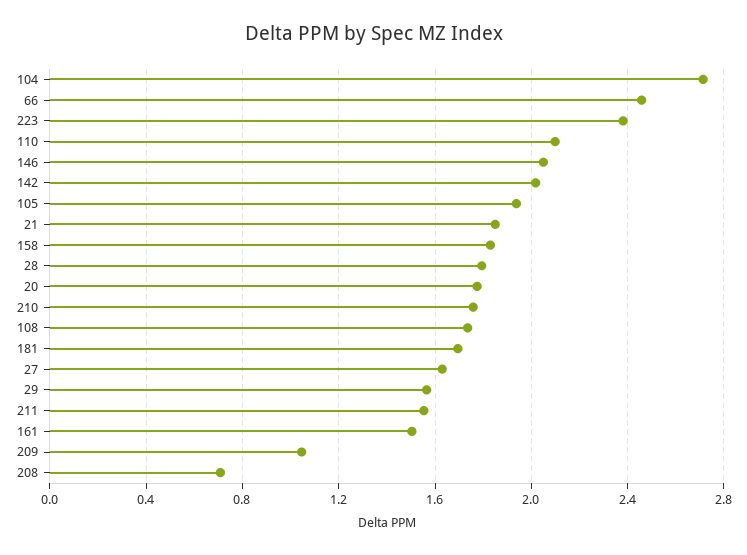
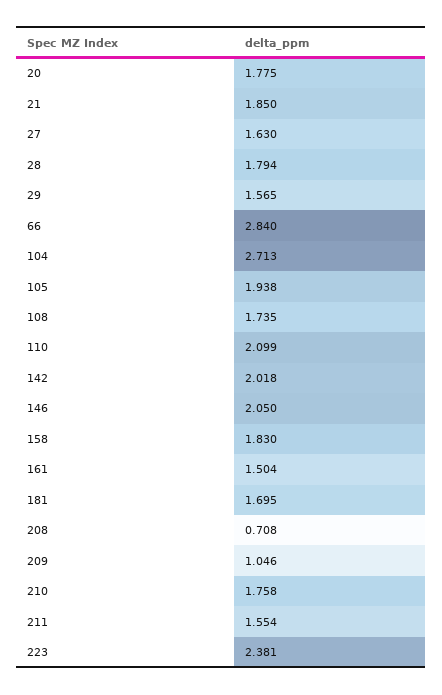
  {
    "104": 2.713,
-   "66": 2.45,
+   "66": 2.84,
    "223": 2.381,
    "110": 2.099,
    "146": 2.05,
    "142": 2.018,
    "105": 1.938,
    "21": 1.85,
    "158": 1.83,
    "28": 1.794,
    "20": 1.775,
    "210": 1.758,
    "108": 1.735,
    "181": 1.695,
    "27": 1.63,
    "29": 1.565,
    "211": 1.554,
    "161": 1.504,
    "209": 1.046,
    "208": 0.708
  }

